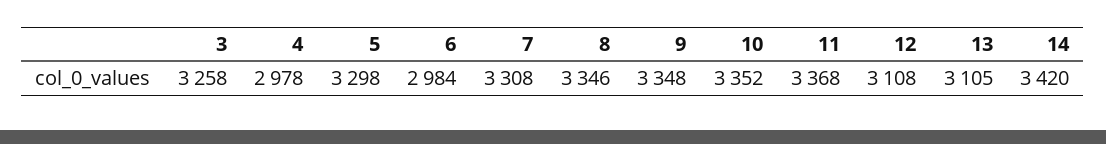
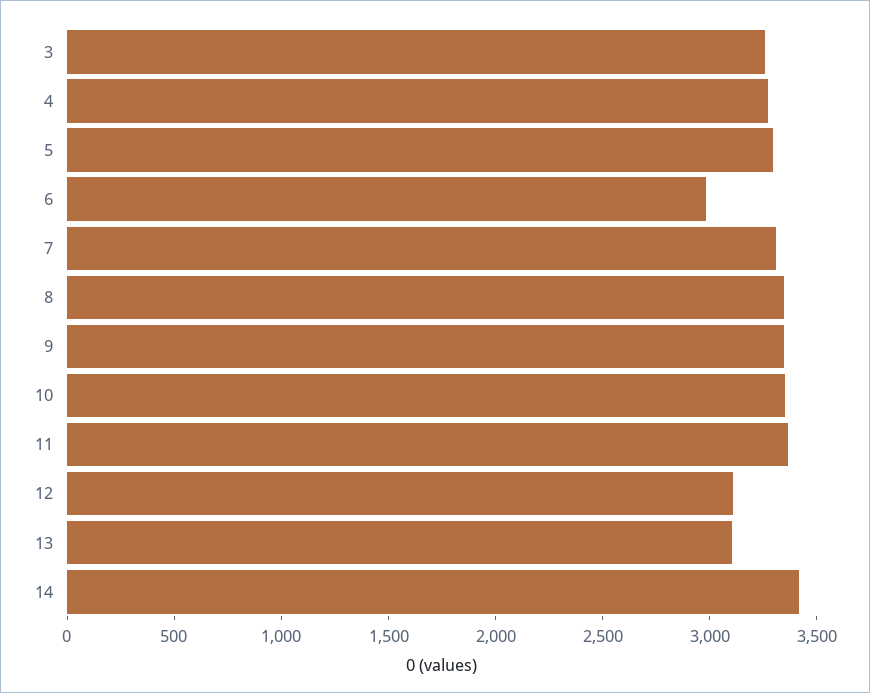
  {
    "3": 3258,
-   "4": 2978,
+   "4": 3300,
    "5": 3298,
    "6": 2984,
    "7": 3308,
    "8": 3346,
    "9": 3348,
    "10": 3352,
    "11": 3368,
    "12": 3108,
    "13": 3105,
    "14": 3420
  }

